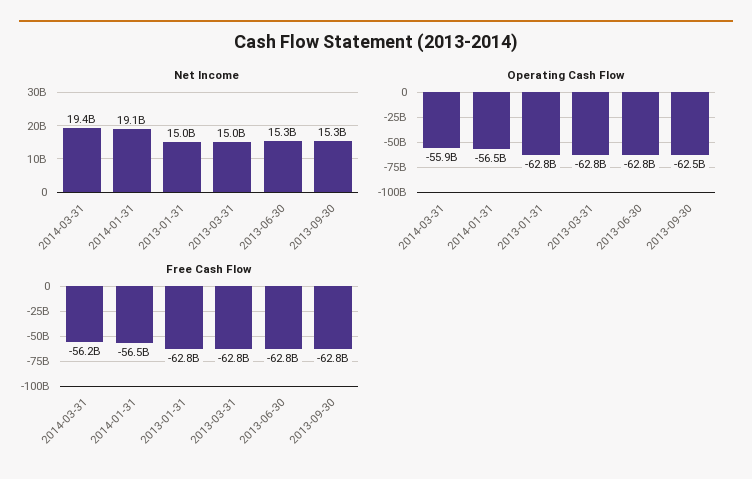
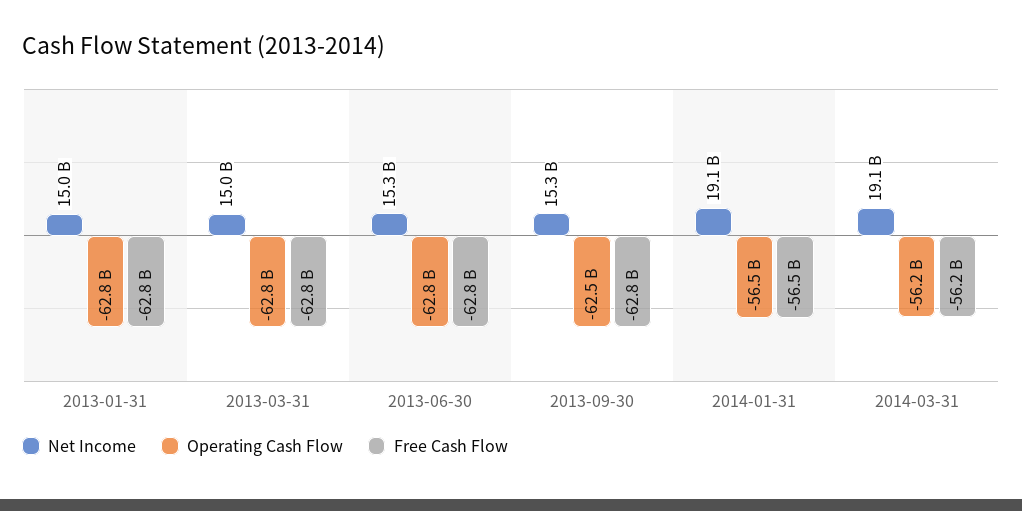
  {
    "Net Income": {
-     "2014-03-31": 19400000000,
+     "2014-03-31": 19100000000,
      "2014-01-31": 19100000000,
      "2013-01-31": 15000000000,
      "2013-03-31": 15000000000,
      "2013-06-30": 15300000000,
      "2013-09-30": 15300000000
    },
    "Operating Cash Flow": {
-     "2014-03-31": -55900000000,
+     "2014-03-31": -56200000000,
      "2014-01-31": -56500000000,
      "2013-01-31": -62800000000,
      "2013-03-31": -62800000000,
      "2013-06-30": -62800000000,
      "2013-09-30": -62500000000
    },
    "Free Cash Flow": {
      "2014-03-31": -56200000000,
      "2014-01-31": -56500000000,
      "2013-01-31": -62800000000,
      "2013-03-31": -62800000000,
      "2013-06-30": -62800000000,
      "2013-09-30": -62800000000
    }
  }

